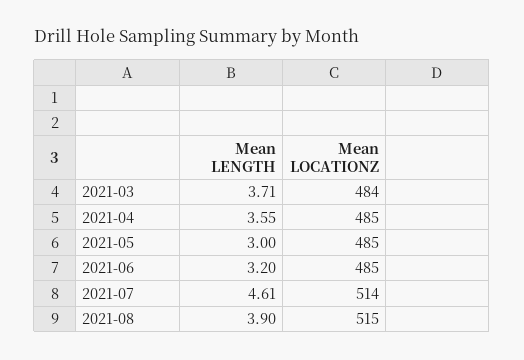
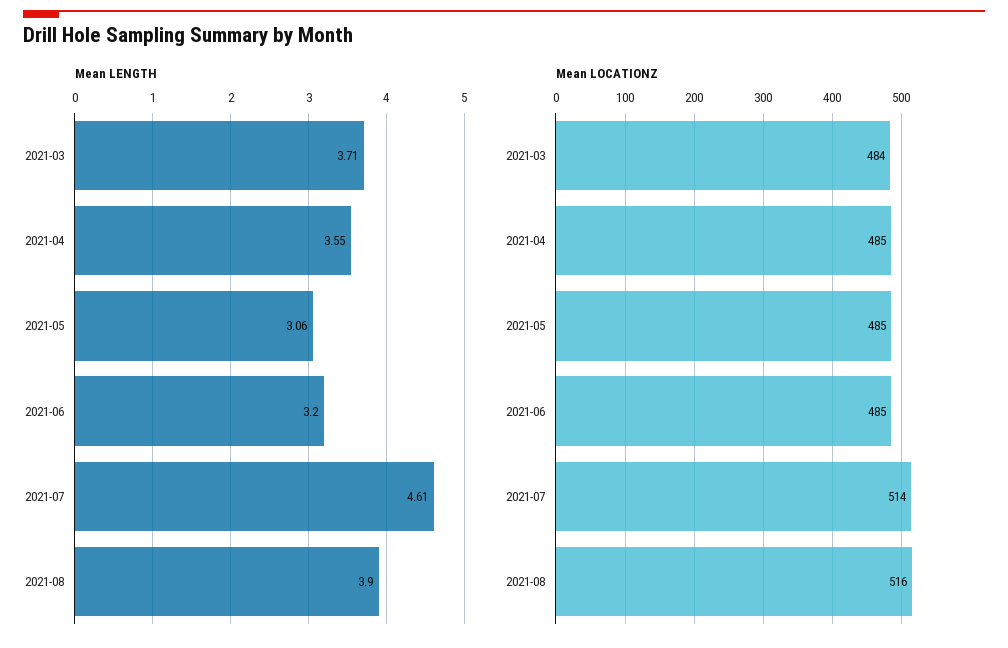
  {
    "Mean LENGTH": {
      "2021-03": 3.71,
      "2021-04": 3.55,
-     "2021-05": 3,
+     "2021-05": 3.06,
      "2021-06": 3.2,
      "2021-07": 4.61,
      "2021-08": 3.9
    },
    "Mean LOCATIONZ": {
      "2021-03": 484,
      "2021-04": 485,
      "2021-05": 485,
      "2021-06": 485,
      "2021-07": 514,
-     "2021-08": 515
+     "2021-08": 516
    }
  }

